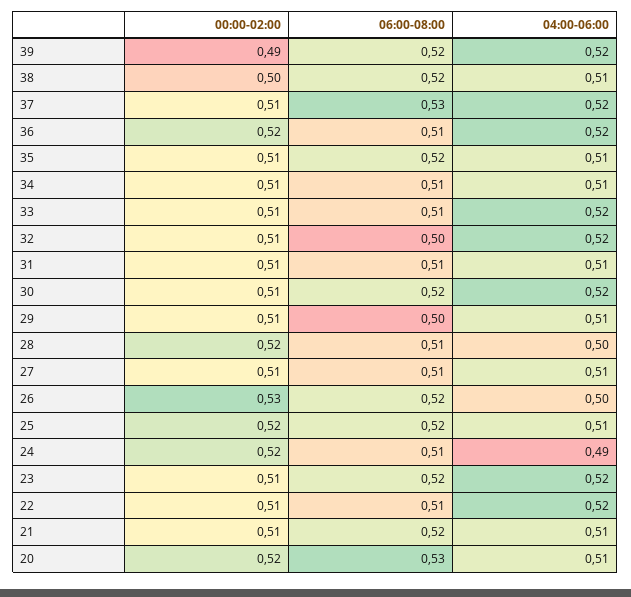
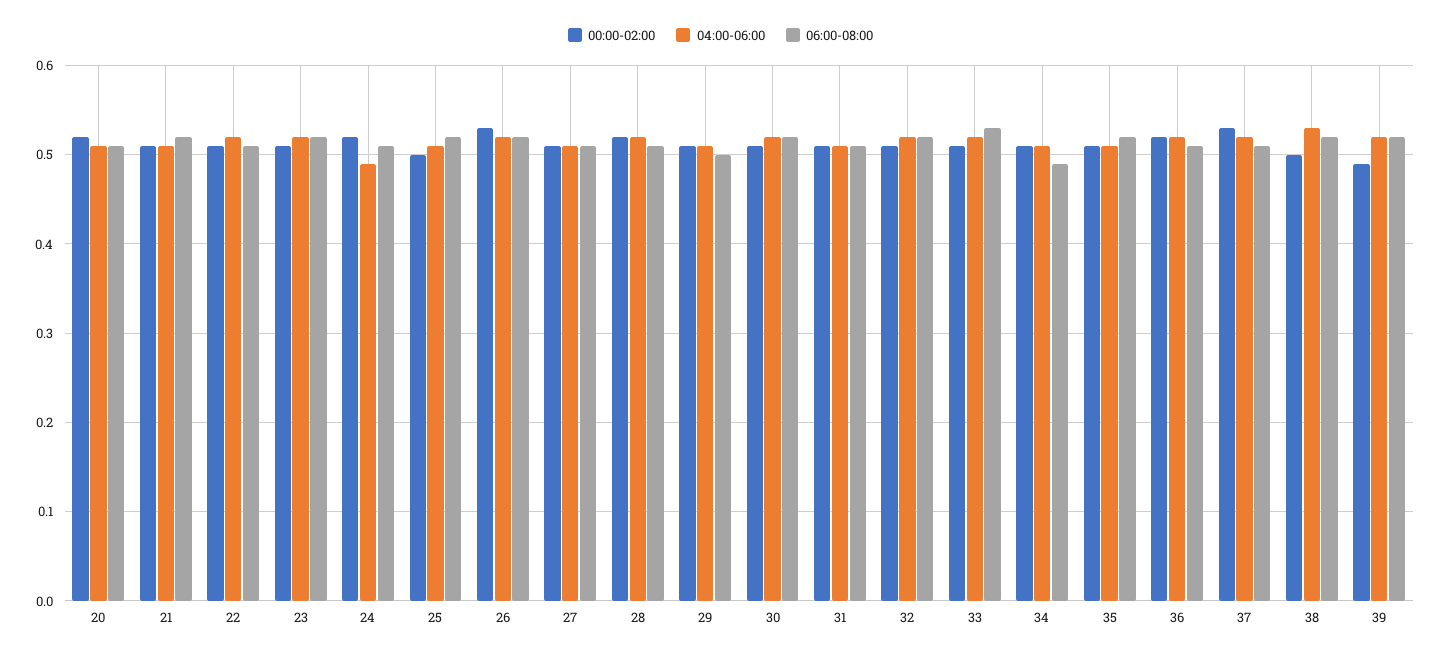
  {
    "00:00-02:00": {
      "39": 0.49,
      "38": 0.5,
-     "37": 0.51,
+     "37": 0.53,
      "36": 0.52,
      "35": 0.51,
      "34": 0.51,
      "33": 0.51,
      "32": 0.51,
      "31": 0.51,
      "30": 0.51,
      "29": 0.51,
      "28": 0.52,
      "27": 0.51,
      "26": 0.53,
-     "25": 0.52,
+     "25": 0.5,
      "24": 0.52,
      "23": 0.51,
      "22": 0.51,
      "21": 0.51,
      "20": 0.52
    },
    "06:00-08:00": {
      "39": 0.52,
      "38": 0.52,
-     "37": 0.53,
+     "37": 0.51,
      "36": 0.51,
      "35": 0.52,
-     "34": 0.51,
+     "34": 0.49,
-     "33": 0.51,
+     "33": 0.53,
-     "32": 0.5,
+     "32": 0.52,
      "31": 0.51,
      "30": 0.52,
      "29": 0.5,
      "28": 0.51,
      "27": 0.51,
      "26": 0.52,
      "25": 0.52,
      "24": 0.51,
      "23": 0.52,
      "22": 0.51,
      "21": 0.52,
-     "20": 0.53
+     "20": 0.51
    },
    "04:00-06:00": {
      "39": 0.52,
-     "38": 0.51,
+     "38": 0.53,
      "37": 0.52,
      "36": 0.52,
      "35": 0.51,
      "34": 0.51,
      "33": 0.52,
      "32": 0.52,
      "31": 0.51,
      "30": 0.52,
      "29": 0.51,
-     "28": 0.5,
+     "28": 0.52,
      "27": 0.51,
-     "26": 0.5,
+     "26": 0.52,
      "25": 0.51,
      "24": 0.49,
      "23": 0.52,
      "22": 0.52,
      "21": 0.51,
      "20": 0.51
    }
  }

